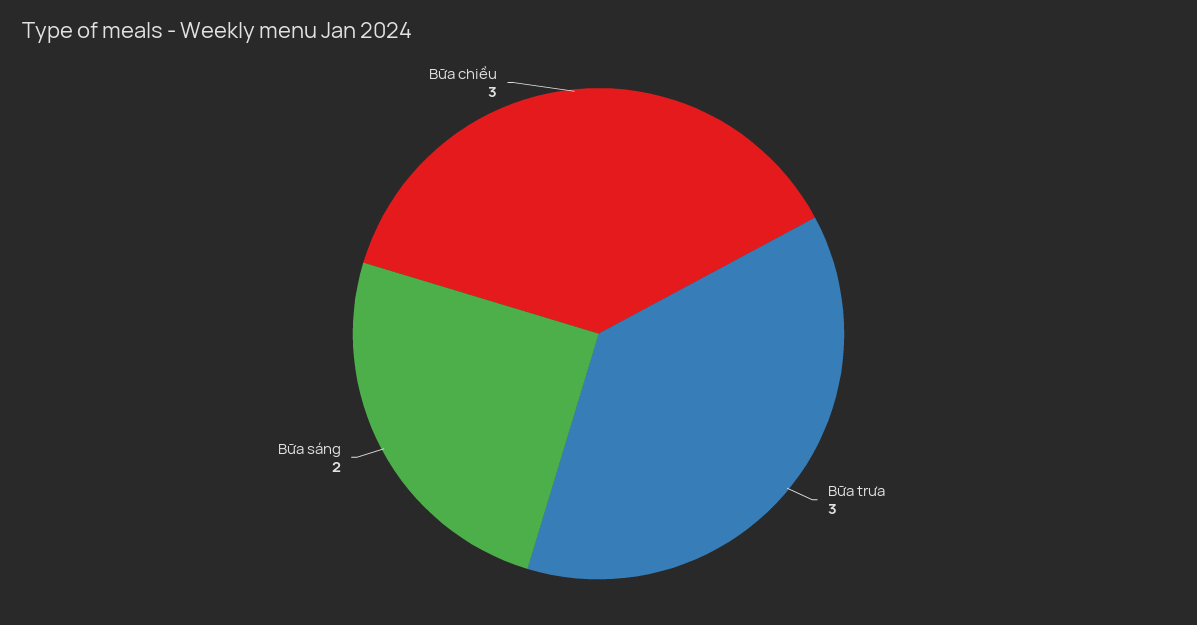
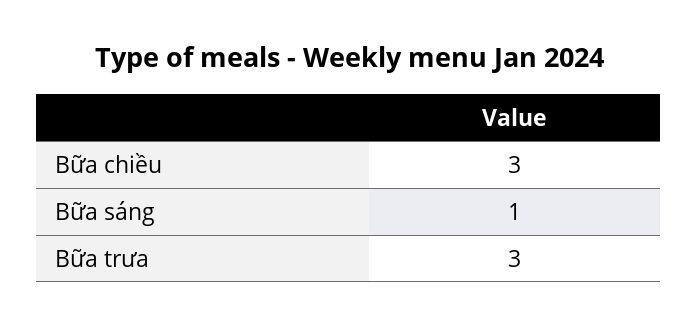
  {
    "Bữa trưa": 3,
-   "Bữa sáng": 2,
+   "Bữa sáng": 1,
    "Bữa chiều": 3
  }

